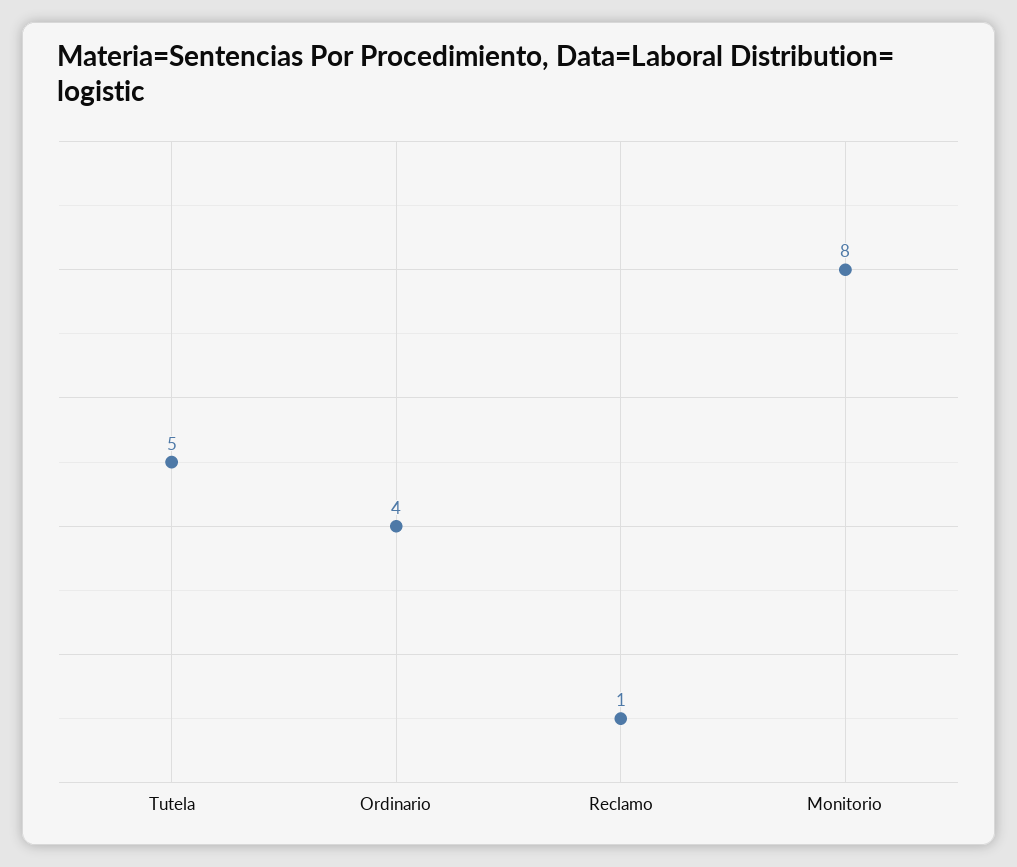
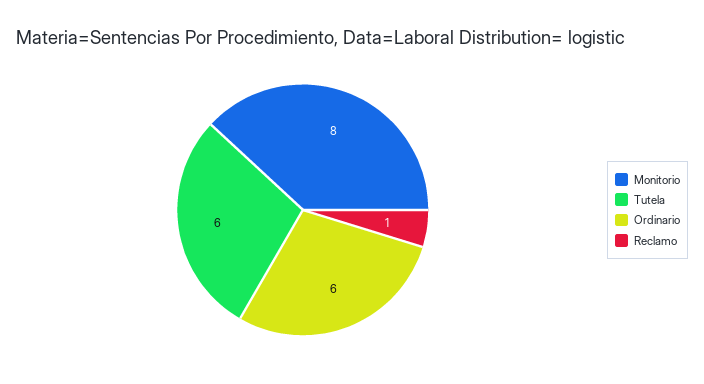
  {
-   "Tutela": 5,
+   "Tutela": 6,
-   "Ordinario": 4,
+   "Ordinario": 6,
    "Reclamo": 1,
    "Monitorio": 8
  }

